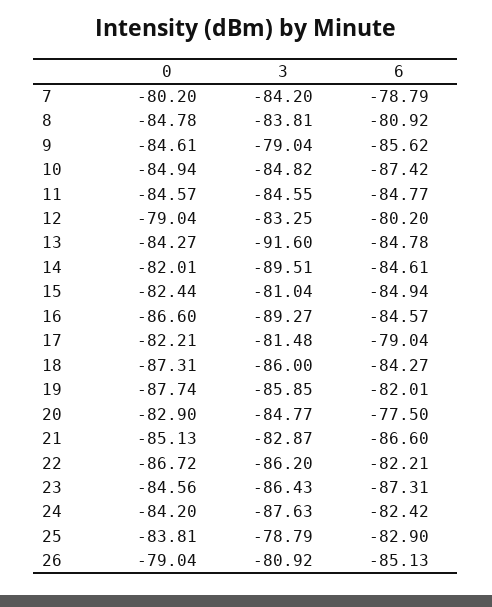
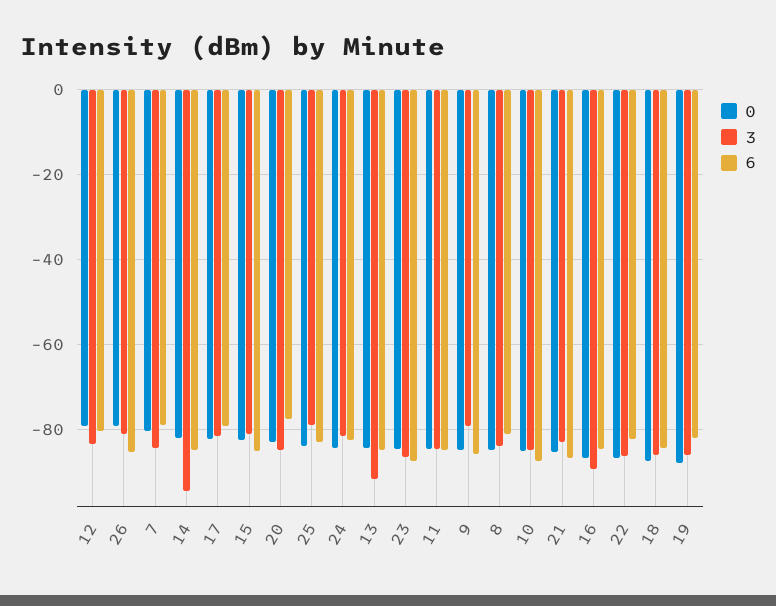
  {
    "0": {
      "7": -80.2,
      "8": -84.78,
      "9": -84.61,
      "10": -84.94,
      "11": -84.57,
      "12": -79.04,
      "13": -84.27,
      "14": -82.01,
      "15": -82.44,
      "16": -86.6,
      "17": -82.21,
      "18": -87.31,
      "19": -87.74,
      "20": -82.9,
      "21": -85.13,
      "22": -86.72,
      "23": -84.56,
      "24": -84.2,
      "25": -83.81,
      "26": -79.04
    },
    "3": {
      "7": -84.2,
      "8": -83.81,
      "9": -79.04,
      "10": -84.82,
      "11": -84.55,
      "12": -83.25,
      "13": -91.6,
-     "14": -89.51,
+     "14": -94,
      "15": -81.04,
      "16": -89.27,
      "17": -81.48,
      "18": -86,
      "19": -85.85,
      "20": -84.77,
      "21": -82.87,
      "22": -86.2,
      "23": -86.43,
-     "24": -87.63,
+     "24": -82,
      "25": -78.79,
      "26": -80.92
    },
    "6": {
      "7": -78.79,
      "8": -80.92,
      "9": -85.62,
      "10": -87.42,
      "11": -84.77,
      "12": -80.2,
      "13": -84.78,
      "14": -84.61,
      "15": -84.94,
      "16": -84.57,
      "17": -79.04,
      "18": -84.27,
      "19": -82.01,
      "20": -77.5,
      "21": -86.6,
      "22": -82.21,
      "23": -87.31,
      "24": -82.42,
      "25": -82.9,
      "26": -85.13
    }
  }

